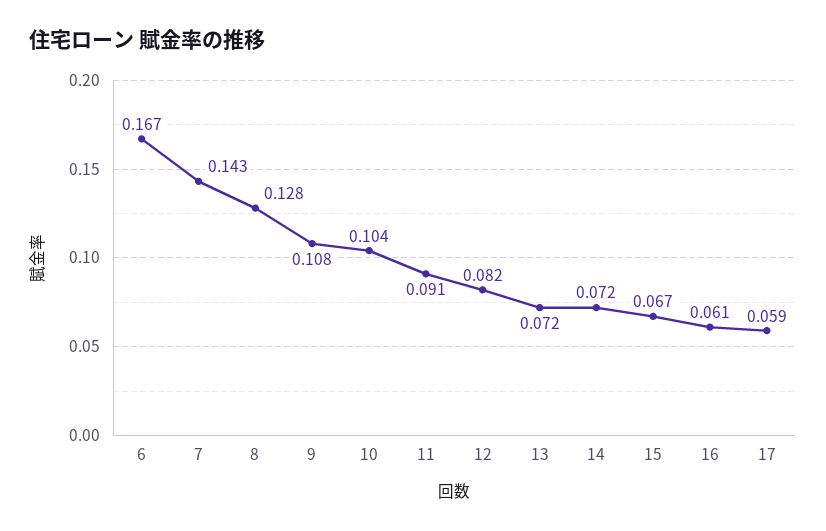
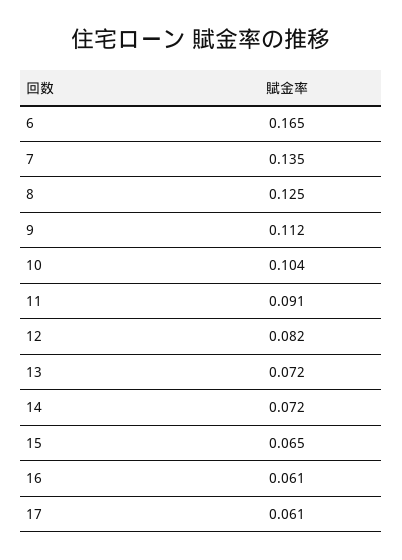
  {
-   "6": 0.167,
+   "6": 0.165,
-   "7": 0.143,
+   "7": 0.135,
-   "8": 0.128,
+   "8": 0.125,
-   "9": 0.108,
+   "9": 0.112,
    "10": 0.104,
    "11": 0.091,
    "12": 0.082,
    "13": 0.072,
    "14": 0.072,
-   "15": 0.067,
+   "15": 0.065,
    "16": 0.061,
-   "17": 0.059
+   "17": 0.061
  }

